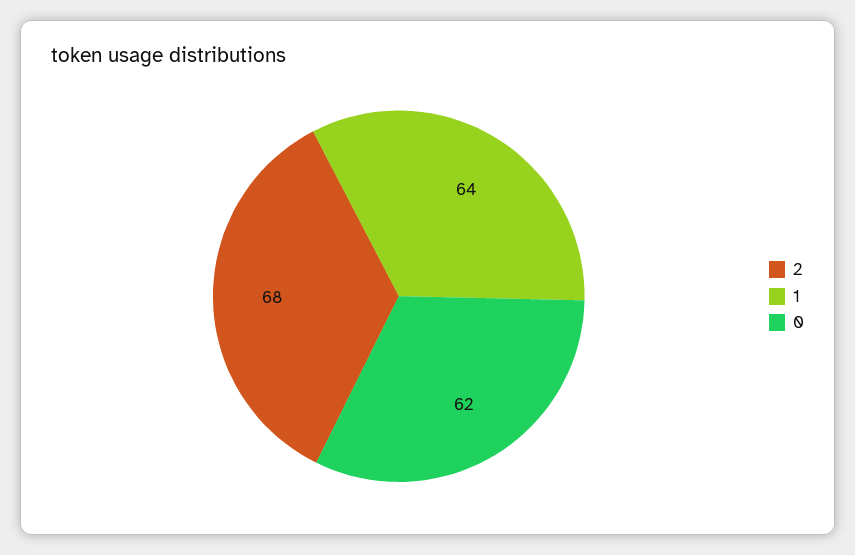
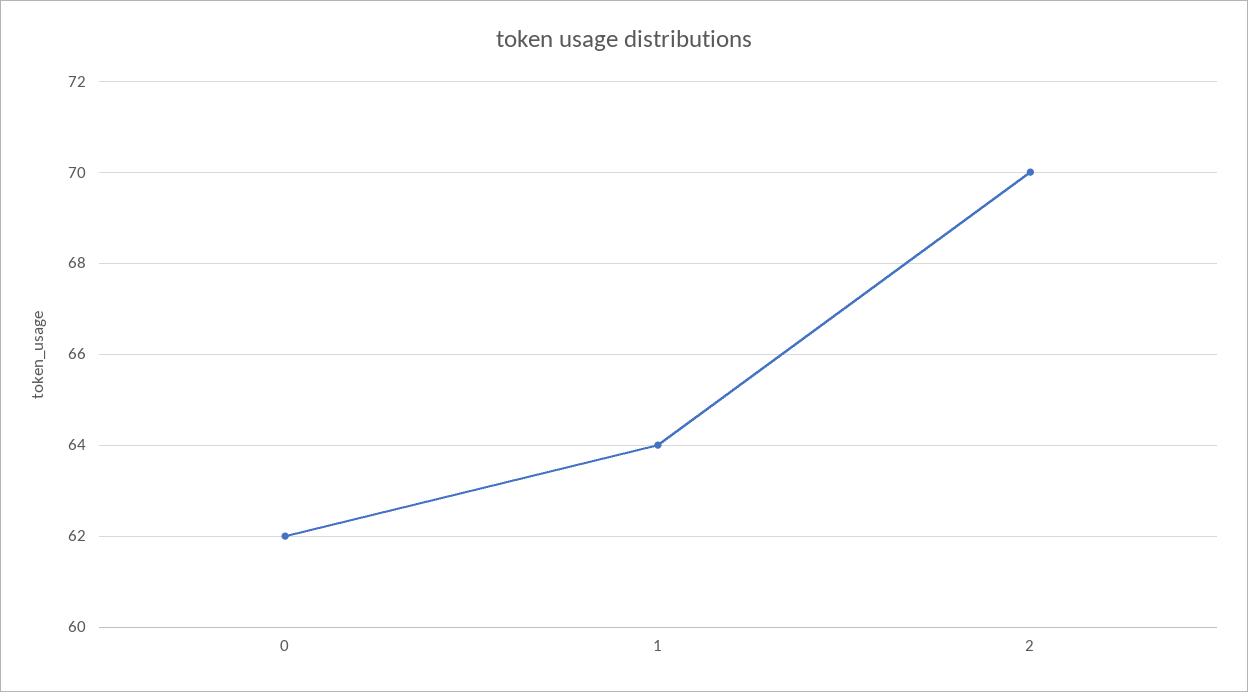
  {
-   "2": 68,
+   "2": 70,
    "1": 64,
    "0": 62
  }

